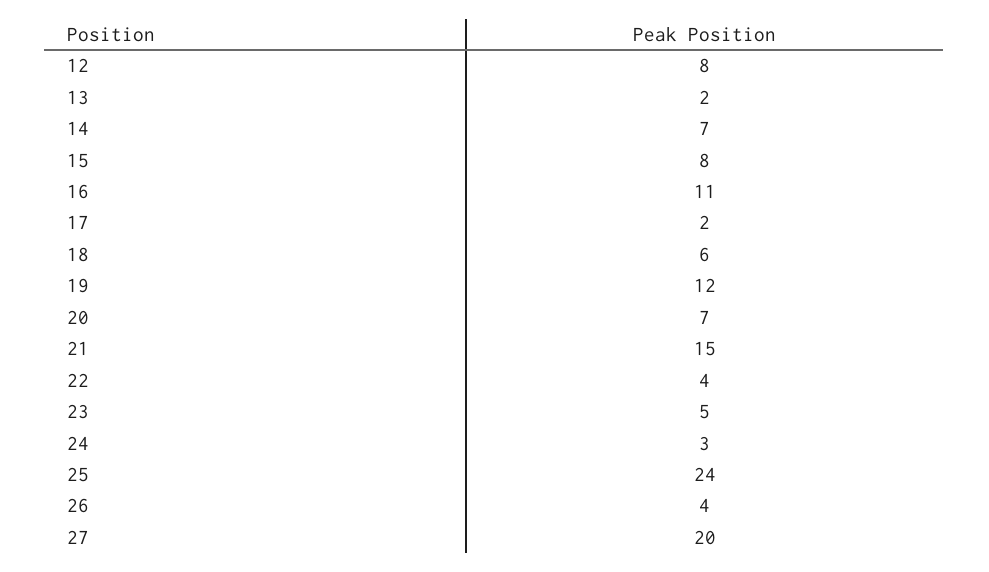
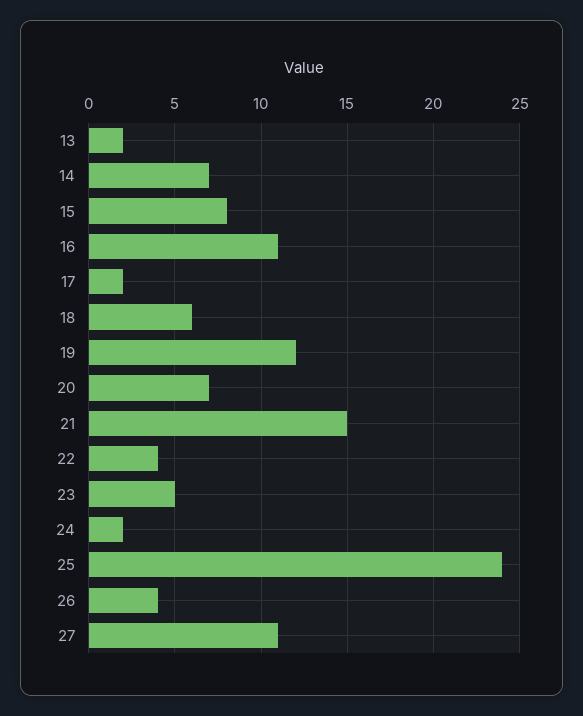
  {
-   "12": 8,
    "13": 2,
    "14": 7,
    "15": 8,
    "16": 11,
    "17": 2,
    "18": 6,
    "19": 12,
    "20": 7,
    "21": 15,
    "22": 4,
    "23": 5,
-   "24": 3,
+   "24": 2,
    "25": 24,
    "26": 4,
-   "27": 20
+   "27": 11
  }

